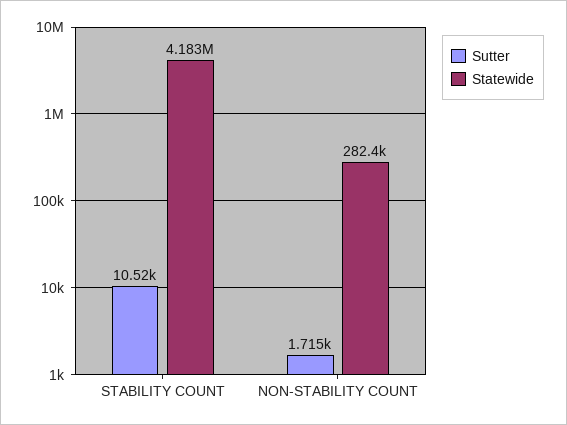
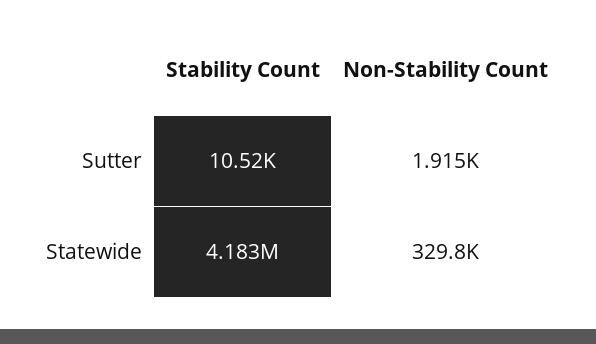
  {
    "Sutter": {
      "STABILITY COUNT": 10520,
-     "NON-STABILITY COUNT": 1715
+     "NON-STABILITY COUNT": 1915
    },
    "Statewide": {
      "STABILITY COUNT": 4183000,
-     "NON-STABILITY COUNT": 282400
+     "NON-STABILITY COUNT": 329800
    }
  }

